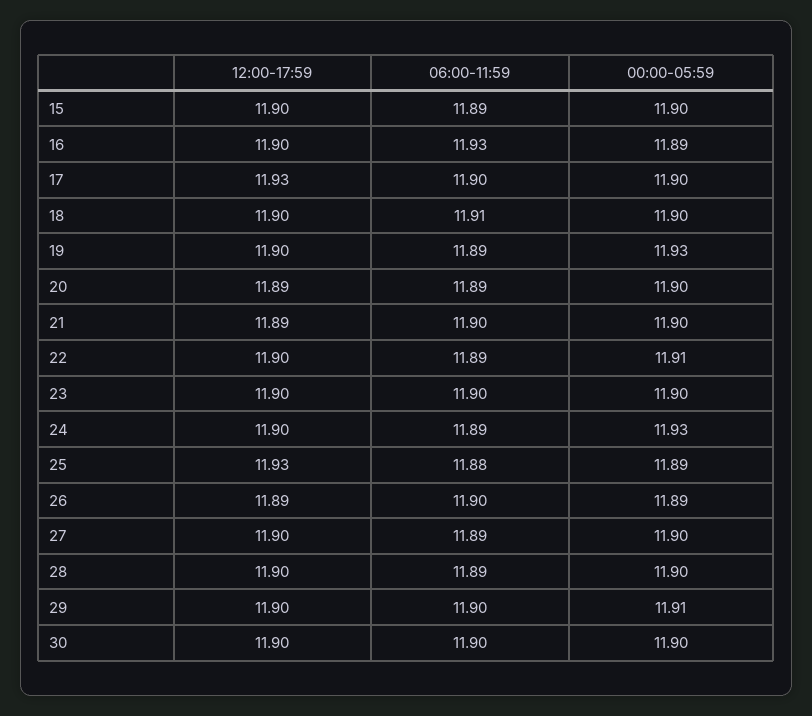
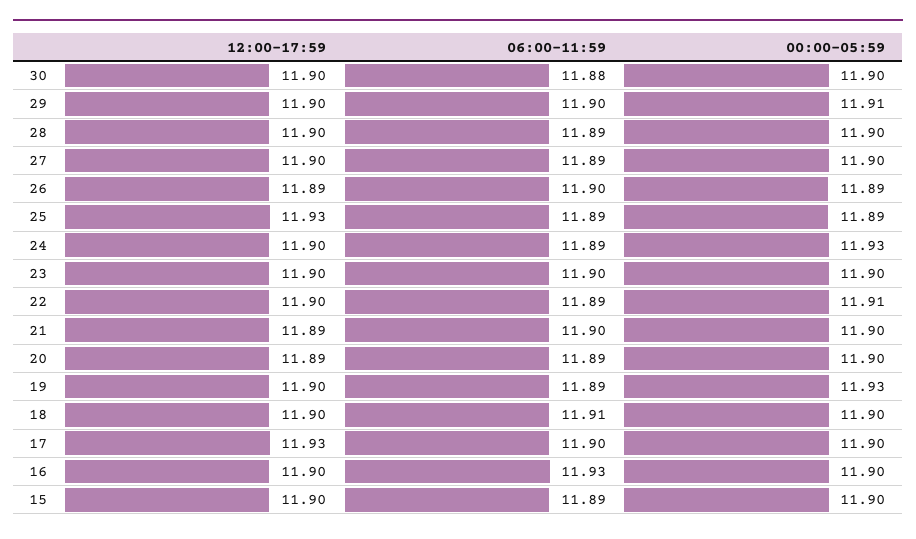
  {
    "12:00-17:59": {
      "15": 11.9,
      "16": 11.9,
      "17": 11.93,
      "18": 11.9,
      "19": 11.9,
      "20": 11.89,
      "21": 11.89,
      "22": 11.9,
      "23": 11.9,
      "24": 11.9,
      "25": 11.93,
      "26": 11.89,
      "27": 11.9,
      "28": 11.9,
      "29": 11.9,
      "30": 11.9
    },
    "06:00-11:59": {
      "15": 11.89,
      "16": 11.93,
      "17": 11.9,
      "18": 11.91,
      "19": 11.89,
      "20": 11.89,
      "21": 11.9,
      "22": 11.89,
      "23": 11.9,
      "24": 11.89,
-     "25": 11.88,
+     "25": 11.89,
      "26": 11.9,
      "27": 11.89,
      "28": 11.89,
      "29": 11.9,
-     "30": 11.9
+     "30": 11.88
    },
    "00:00-05:59": {
      "15": 11.9,
-     "16": 11.89,
+     "16": 11.9,
      "17": 11.9,
      "18": 11.9,
      "19": 11.93,
      "20": 11.9,
      "21": 11.9,
      "22": 11.91,
      "23": 11.9,
      "24": 11.93,
      "25": 11.89,
      "26": 11.89,
      "27": 11.9,
      "28": 11.9,
      "29": 11.91,
      "30": 11.9
    }
  }

